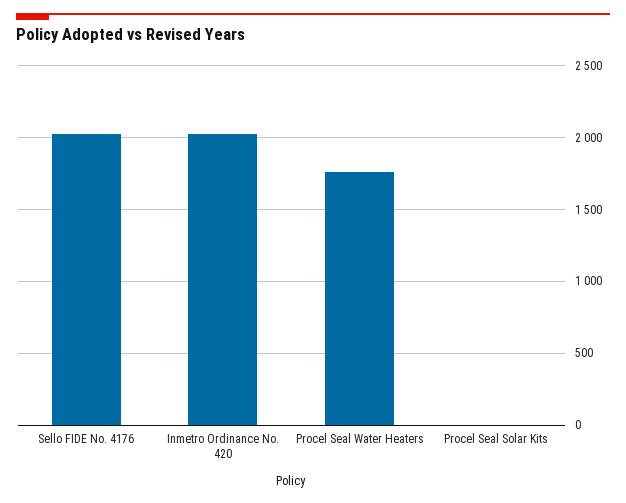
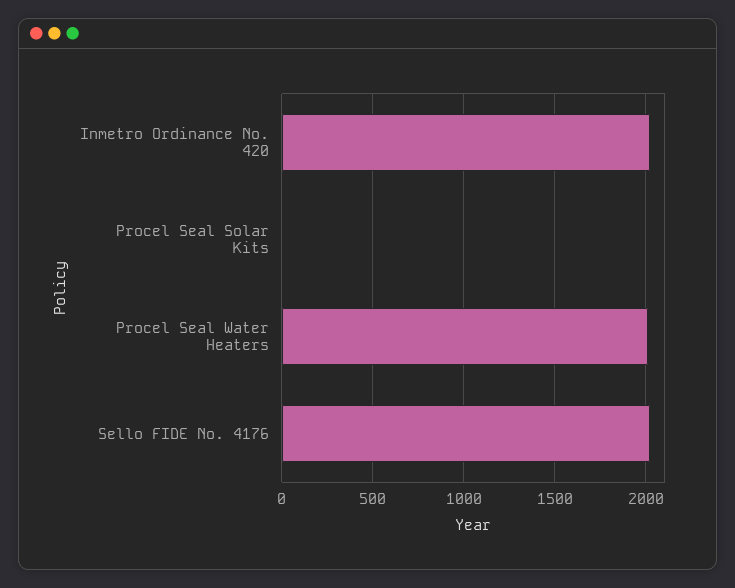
  {
    "Sello FIDE No. 4176": 2000,
    "Inmetro Ordinance No. 420": 2000,
-   "Procel Seal Water Heaters": 1750,
+   "Procel Seal Water Heaters": 2000,
    "Procel Seal Solar Kits": 0
  }

